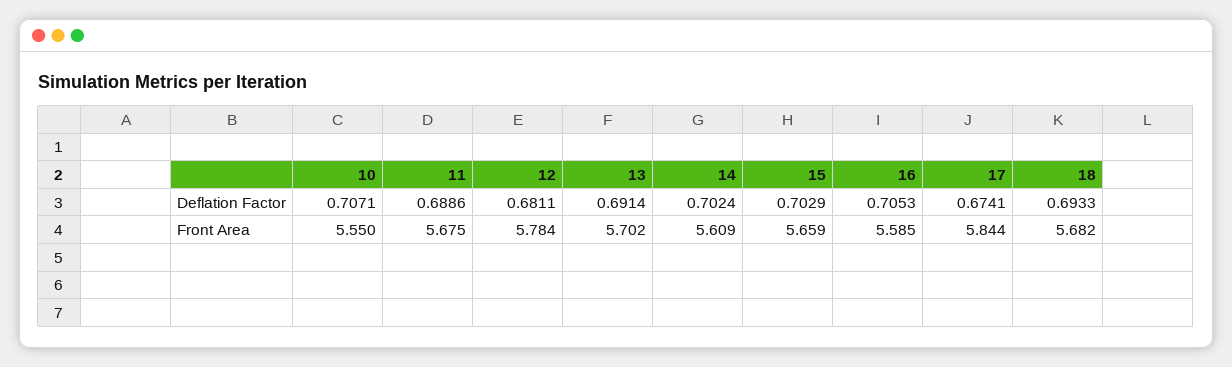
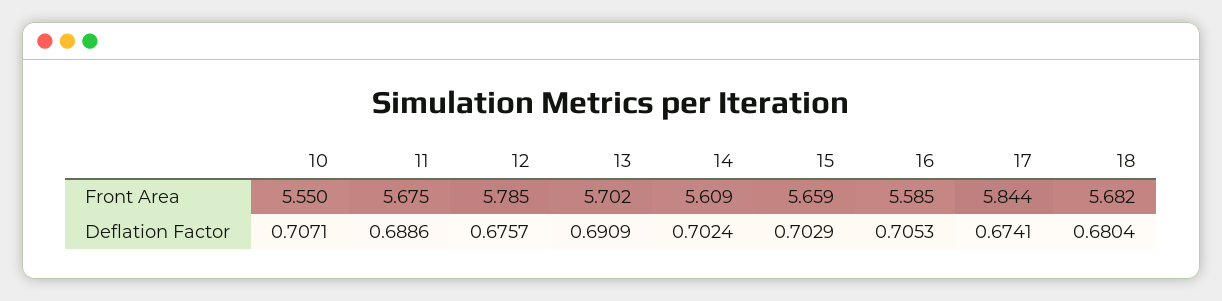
  {
    "10": {
      "Deflation Factor": 0.7071,
      "Front Area": 5.55
    },
    "11": {
      "Deflation Factor": 0.6886,
      "Front Area": 5.675
    },
    "12": {
-     "Deflation Factor": 0.6811,
+     "Deflation Factor": 0.6757,
-     "Front Area": 5.784
+     "Front Area": 5.785
    },
    "13": {
-     "Deflation Factor": 0.6914,
+     "Deflation Factor": 0.6909,
      "Front Area": 5.702
    },
    "14": {
      "Deflation Factor": 0.7024,
      "Front Area": 5.609
    },
    "15": {
      "Deflation Factor": 0.7029,
      "Front Area": 5.659
    },
    "16": {
      "Deflation Factor": 0.7053,
      "Front Area": 5.585
    },
    "17": {
      "Deflation Factor": 0.6741,
      "Front Area": 5.844
    },
    "18": {
-     "Deflation Factor": 0.6933,
+     "Deflation Factor": 0.6804,
      "Front Area": 5.682
    }
  }

